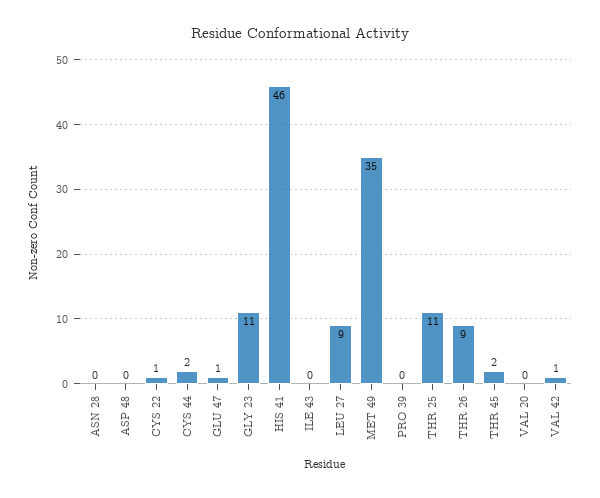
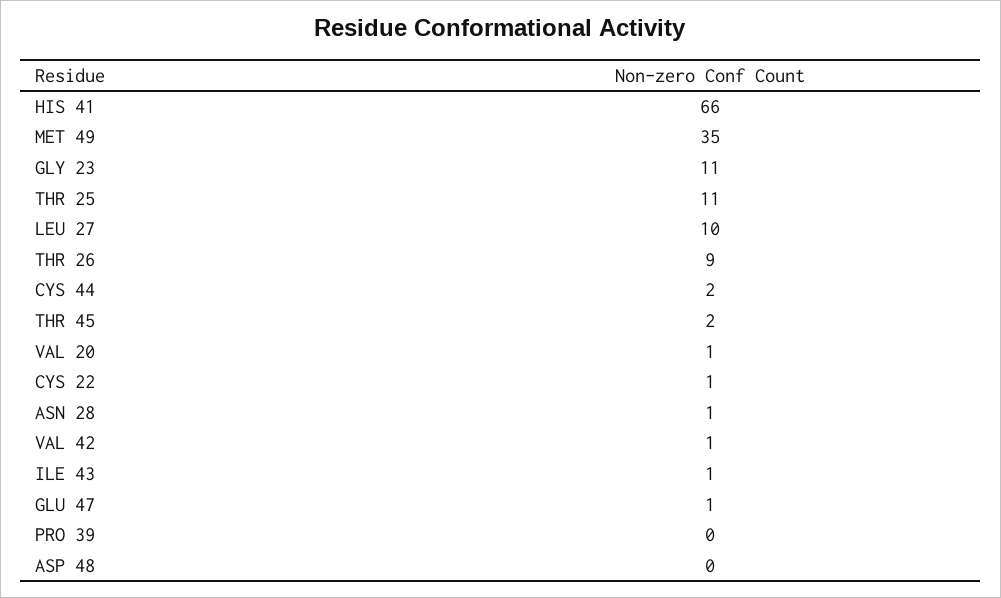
  {
-   "ASN 28": 0,
+   "ASN 28": 1,
    "ASP 48": 0,
    "CYS 22": 1,
    "CYS 44": 2,
    "GLU 47": 1,
    "GLY 23": 11,
-   "HIS 41": 46,
+   "HIS 41": 66,
-   "ILE 43": 0,
+   "ILE 43": 1,
-   "LEU 27": 9,
+   "LEU 27": 10,
    "MET 49": 35,
    "PRO 39": 0,
    "THR 25": 11,
    "THR 26": 9,
    "THR 45": 2,
-   "VAL 20": 0,
+   "VAL 20": 1,
    "VAL 42": 1
  }

